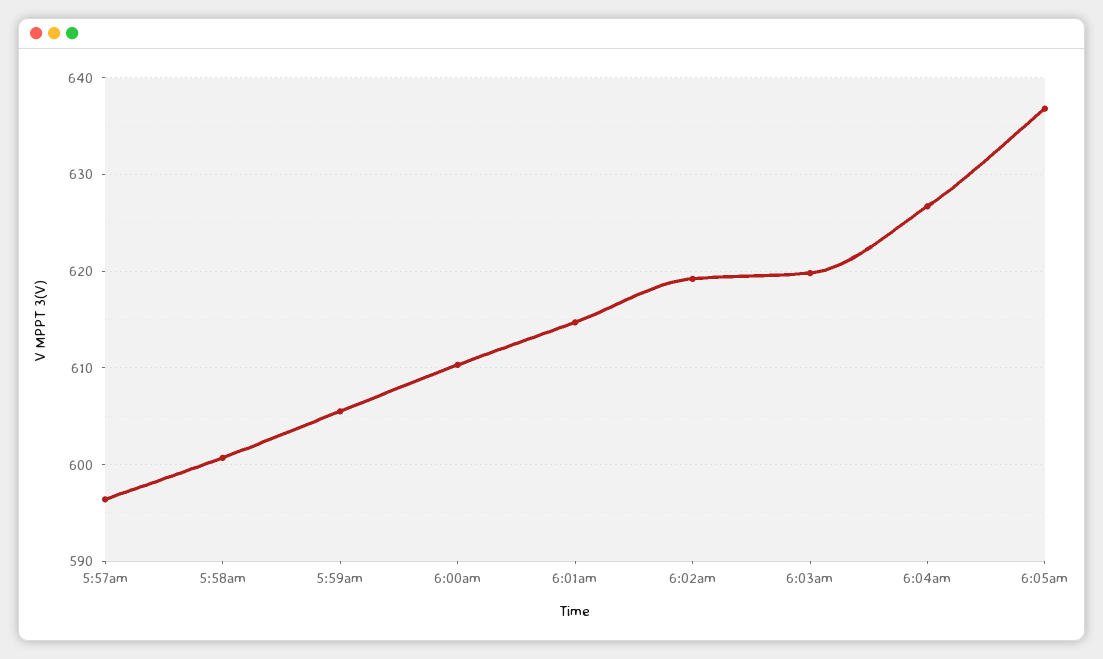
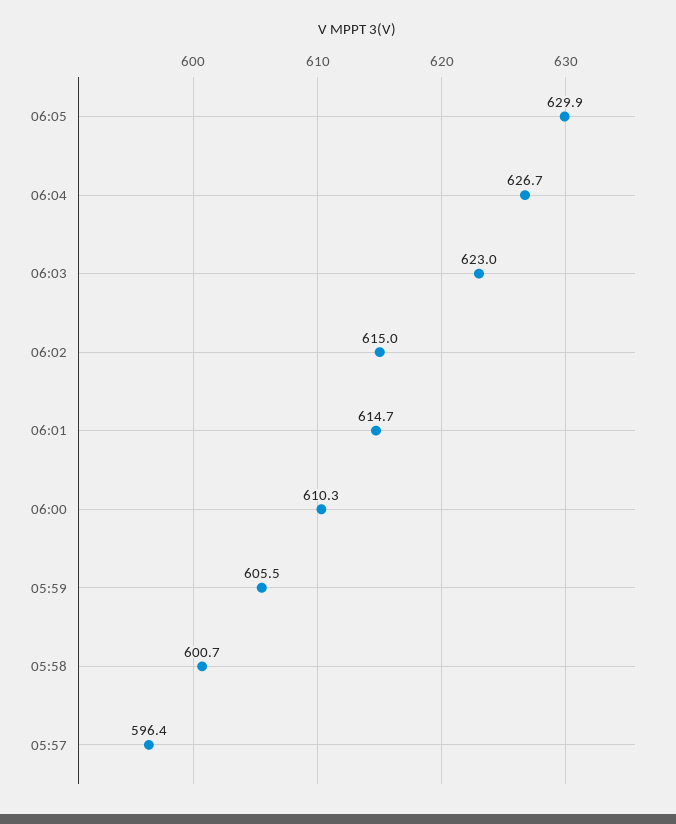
  {
    "5:57am": 596.4,
    "5:58am": 600.7,
    "5:59am": 605.5,
    "6:00am": 610.3,
    "6:01am": 614.7,
-   "6:02am": 619,
+   "6:02am": 615,
-   "6:03am": 620,
+   "6:03am": 623,
    "6:04am": 626.7,
-   "6:05am": 637
+   "6:05am": 629.9
  }

